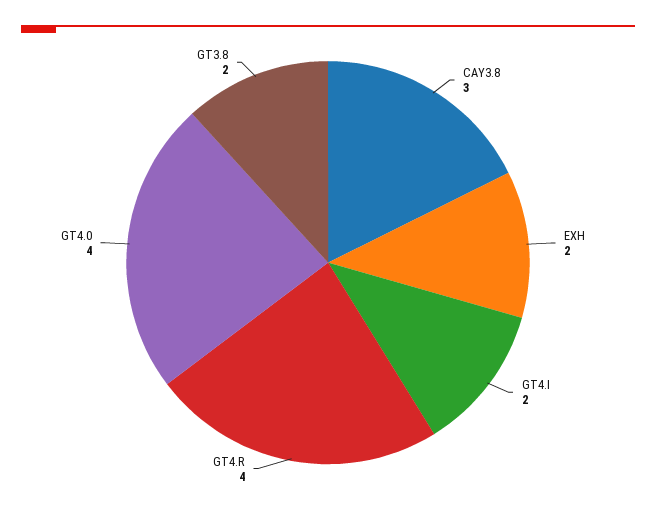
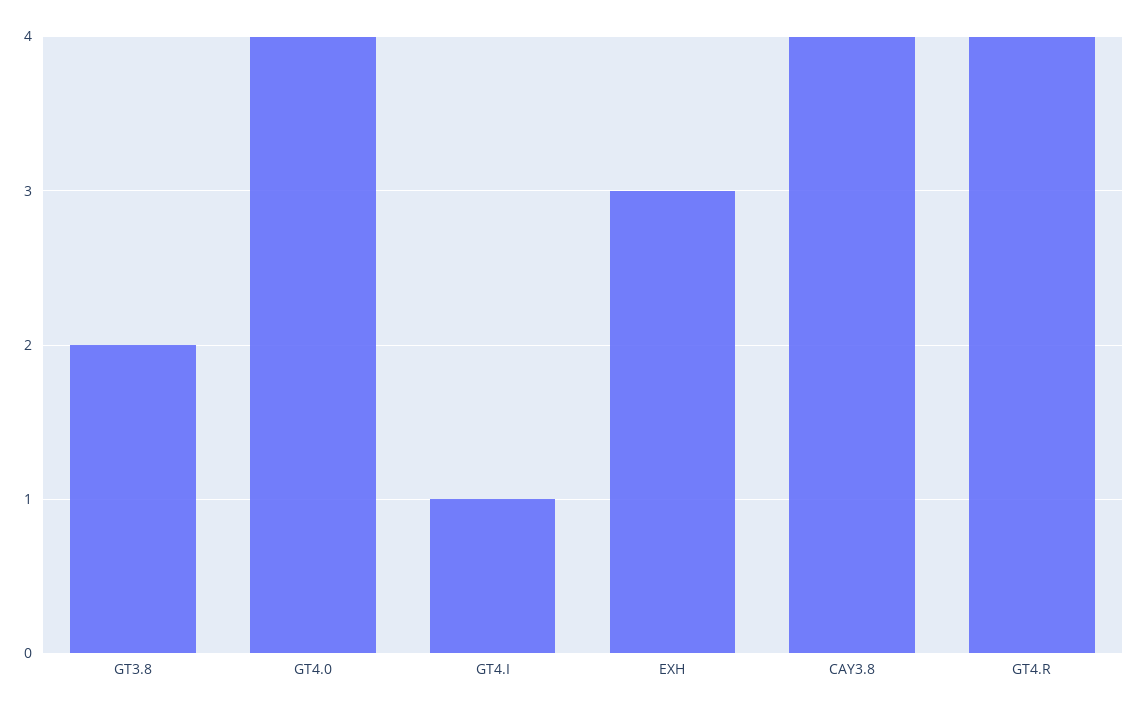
  {
-   "CAY3.8": 3,
+   "CAY3.8": 4,
-   "EXH": 2,
+   "EXH": 3,
-   "GT4.I": 2,
+   "GT4.I": 1,
    "GT4.R": 4,
    "GT4.0": 4,
    "GT3.8": 2
  }

